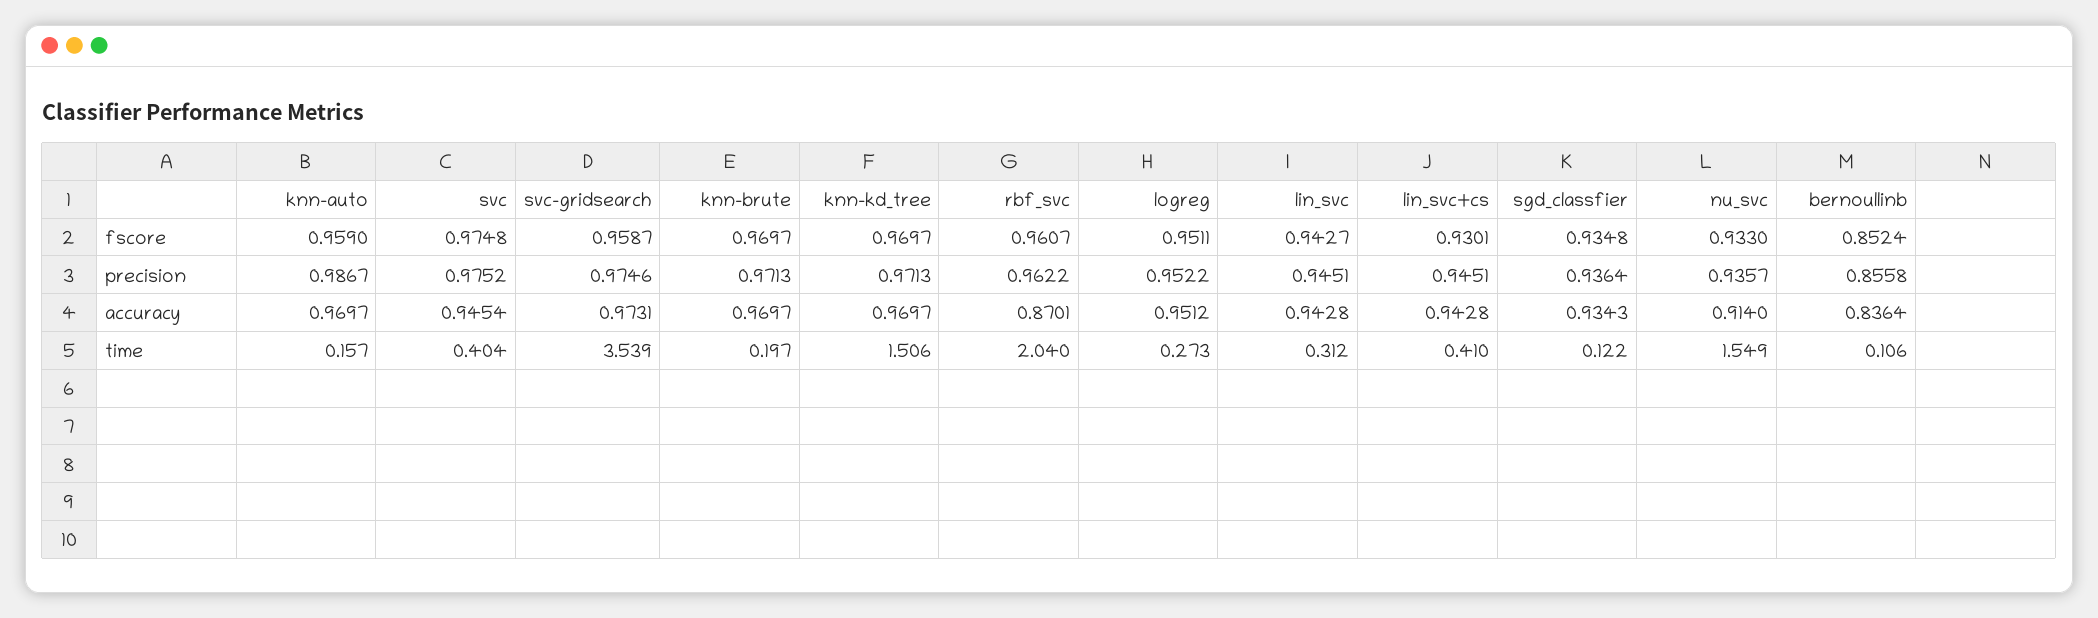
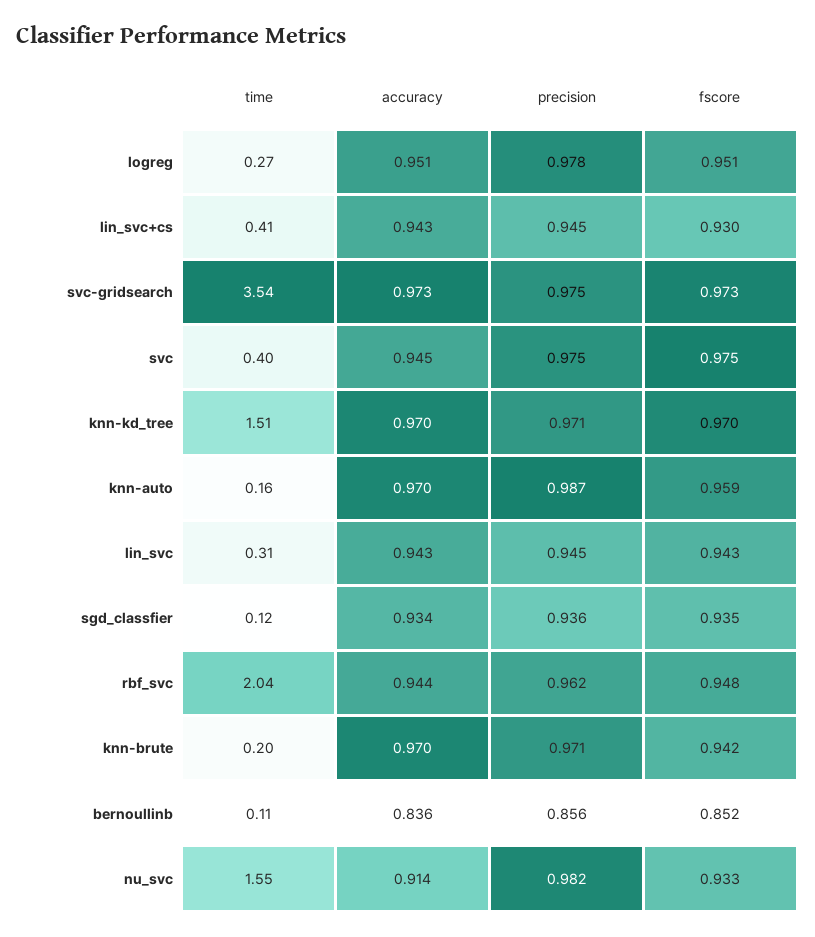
  {
    "knn-auto": {
      "fscore": 0.959,
      "precision": 0.9867,
      "accuracy": 0.9697,
      "time": 0.157
    },
    "svc": {
      "fscore": 0.9748,
      "precision": 0.9752,
      "accuracy": 0.9454,
      "time": 0.404
    },
    "svc-gridsearch": {
-     "fscore": 0.9587,
+     "fscore": 0.973,
      "precision": 0.9746,
      "accuracy": 0.9731,
      "time": 3.539
    },
    "knn-brute": {
-     "fscore": 0.9697,
+     "fscore": 0.942,
      "precision": 0.9713,
      "accuracy": 0.9697,
      "time": 0.197
    },
    "knn-kd_tree": {
      "fscore": 0.9697,
      "precision": 0.9713,
      "accuracy": 0.9697,
      "time": 1.506
    },
    "rbf_svc": {
-     "fscore": 0.9607,
+     "fscore": 0.948,
      "precision": 0.9622,
-     "accuracy": 0.8701,
+     "accuracy": 0.944,
      "time": 2.04
    },
    "logreg": {
      "fscore": 0.9511,
-     "precision": 0.9522,
+     "precision": 0.978,
      "accuracy": 0.9512,
      "time": 0.273
    },
    "lin_svc": {
      "fscore": 0.9427,
      "precision": 0.9451,
      "accuracy": 0.9428,
      "time": 0.312
    },
    "lin_svc+cs": {
      "fscore": 0.9301,
      "precision": 0.9451,
      "accuracy": 0.9428,
      "time": 0.41
    },
    "sgd_classfier": {
      "fscore": 0.9348,
      "precision": 0.9364,
      "accuracy": 0.9343,
      "time": 0.122
    },
    "nu_svc": {
      "fscore": 0.933,
-     "precision": 0.9357,
+     "precision": 0.982,
      "accuracy": 0.914,
      "time": 1.549
    },
    "bernoullinb": {
      "fscore": 0.8524,
      "precision": 0.8558,
      "accuracy": 0.8364,
      "time": 0.106
    }
  }

